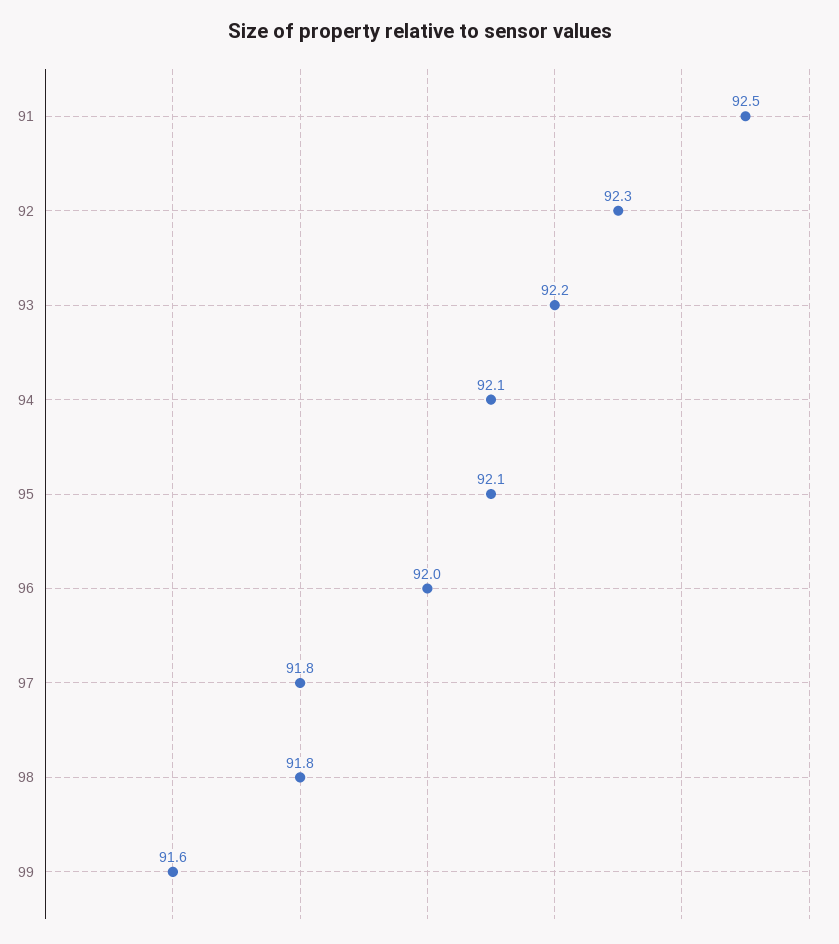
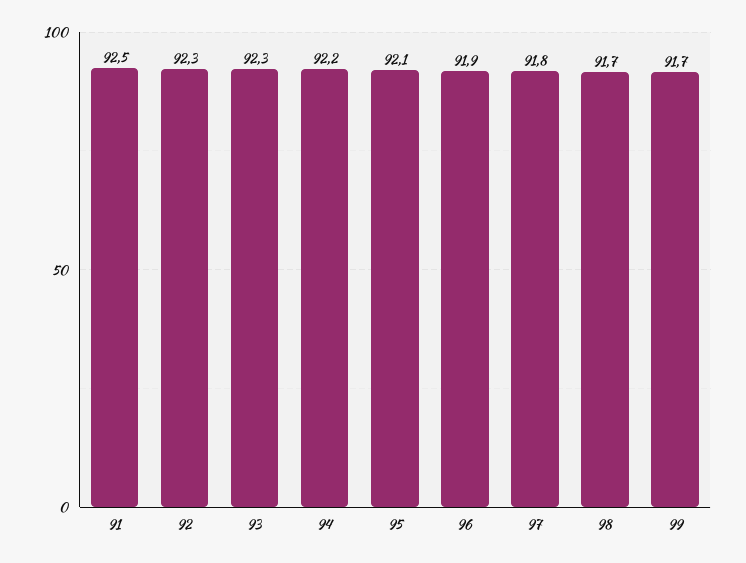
  {
    "91": 92.5,
    "92": 92.3,
-   "93": 92.2,
+   "93": 92.3,
-   "94": 92.1,
+   "94": 92.2,
    "95": 92.1,
-   "96": 92,
+   "96": 91.9,
    "97": 91.8,
-   "98": 91.8,
+   "98": 91.7,
-   "99": 91.6
+   "99": 91.7
  }

